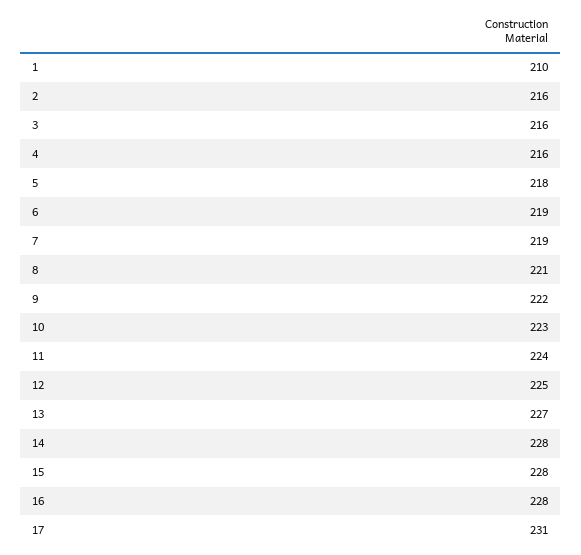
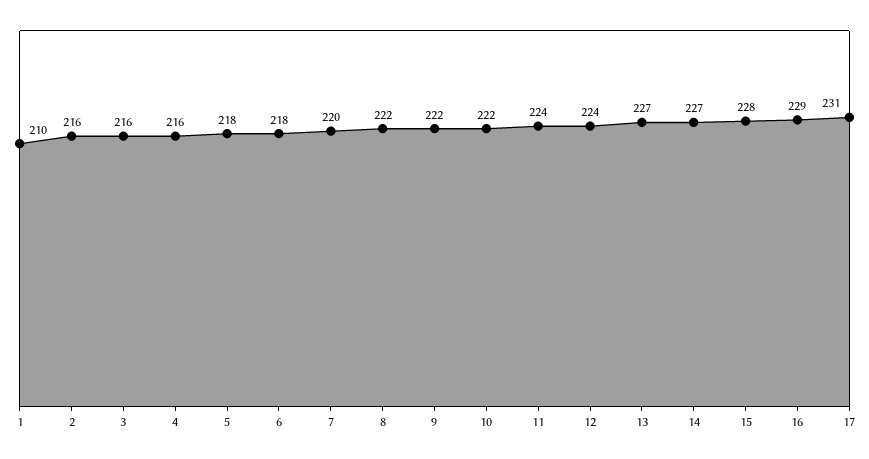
  {
    "1": 210,
    "2": 216,
    "3": 216,
    "4": 216,
    "5": 218,
-   "6": 219,
+   "6": 218,
-   "7": 219,
+   "7": 220,
-   "8": 221,
+   "8": 222,
    "9": 222,
-   "10": 223,
+   "10": 222,
    "11": 224,
-   "12": 225,
+   "12": 224,
    "13": 227,
-   "14": 228,
+   "14": 227,
    "15": 228,
-   "16": 228,
+   "16": 229,
    "17": 231
  }

